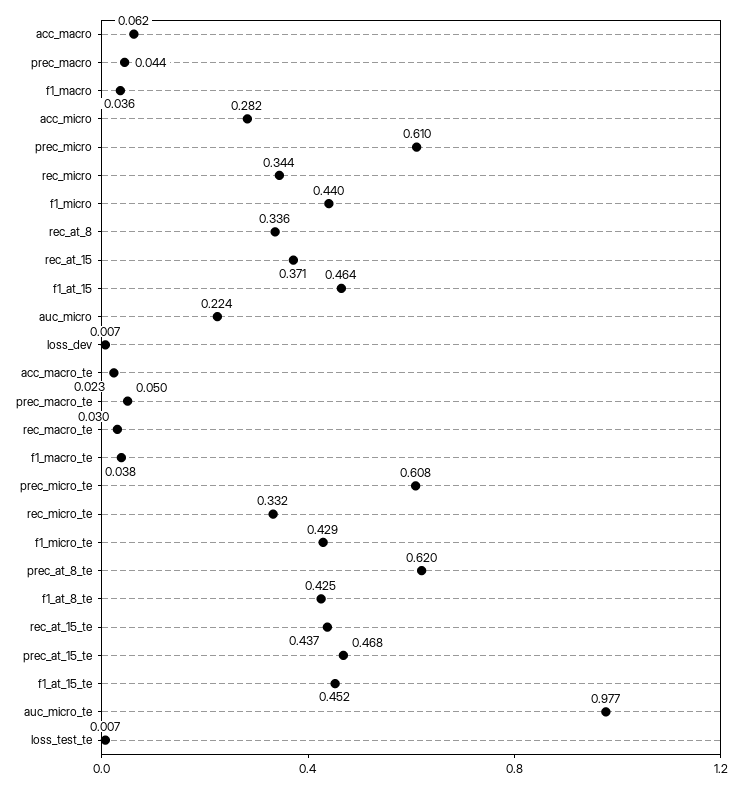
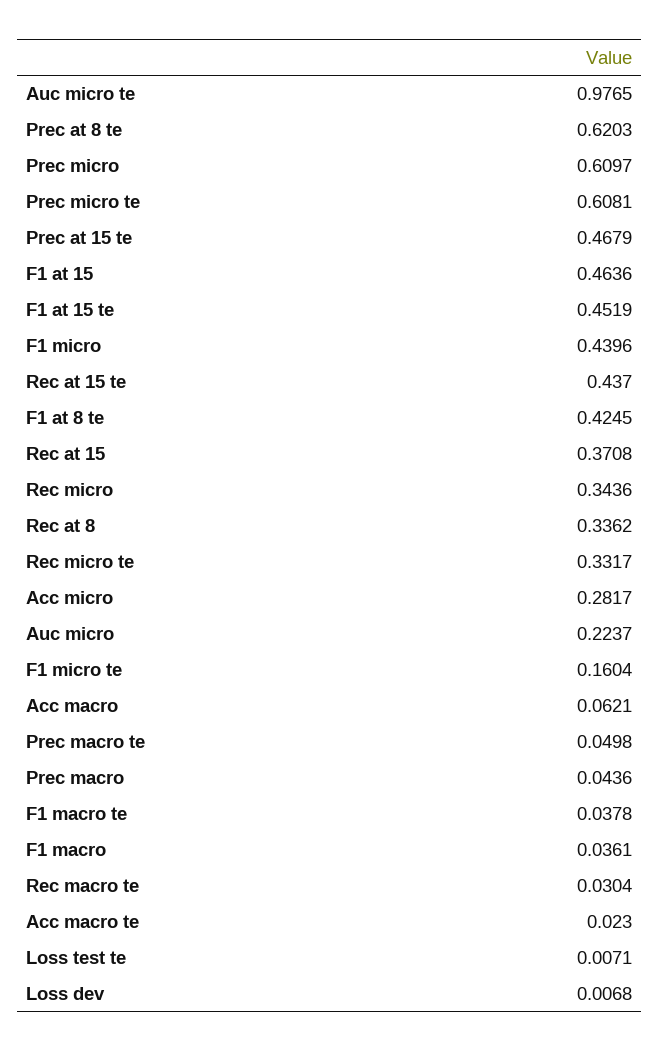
  {
    "acc_macro": 0.0621,
    "prec_macro": 0.0436,
    "f1_macro": 0.0361,
    "acc_micro": 0.2817,
    "prec_micro": 0.6097,
    "rec_micro": 0.3436,
    "f1_micro": 0.4396,
    "rec_at_8": 0.3362,
    "rec_at_15": 0.3708,
    "f1_at_15": 0.4636,
    "auc_micro": 0.2237,
    "loss_dev": 0.0068,
    "acc_macro_te": 0.023,
    "prec_macro_te": 0.0498,
    "rec_macro_te": 0.0304,
    "f1_macro_te": 0.0378,
    "prec_micro_te": 0.6081,
    "rec_micro_te": 0.3317,
-   "f1_micro_te": 0.429,
+   "f1_micro_te": 0.1604,
    "prec_at_8_te": 0.6203,
    "f1_at_8_te": 0.4245,
    "rec_at_15_te": 0.437,
    "prec_at_15_te": 0.4679,
    "f1_at_15_te": 0.4519,
    "auc_micro_te": 0.9765,
    "loss_test_te": 0.0071
  }

